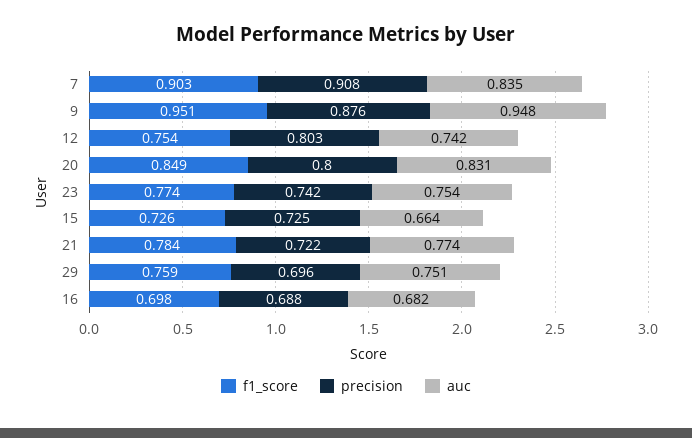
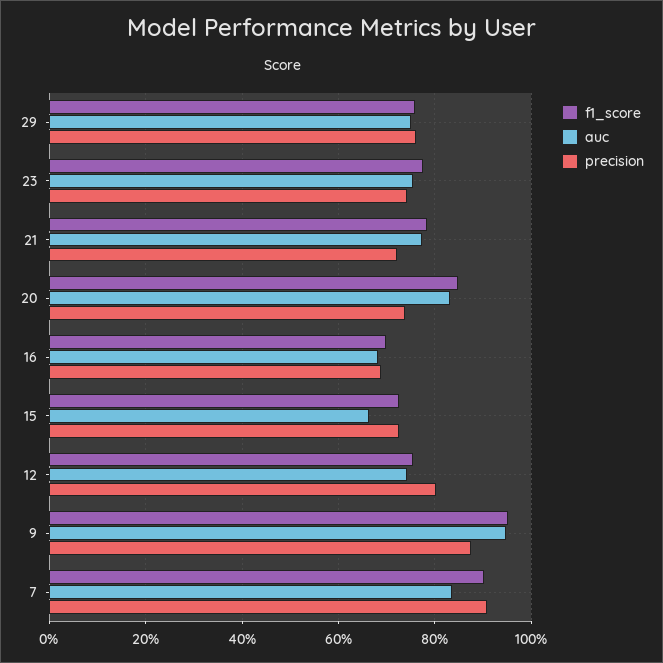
  {
    "f1_score": {
      "7": 0.903,
      "9": 0.951,
      "12": 0.754,
      "20": 0.849,
      "23": 0.774,
      "15": 0.726,
      "21": 0.784,
      "29": 0.759,
      "16": 0.698
    },
    "precision": {
      "7": 0.908,
      "9": 0.876,
      "12": 0.803,
-     "20": 0.8,
+     "20": 0.74,
      "23": 0.742,
      "15": 0.725,
      "21": 0.722,
-     "29": 0.696,
+     "29": 0.76,
      "16": 0.688
    },
    "auc": {
      "7": 0.835,
      "9": 0.948,
      "12": 0.742,
      "20": 0.831,
      "23": 0.754,
      "15": 0.664,
      "21": 0.774,
      "29": 0.751,
      "16": 0.682
    }
  }

